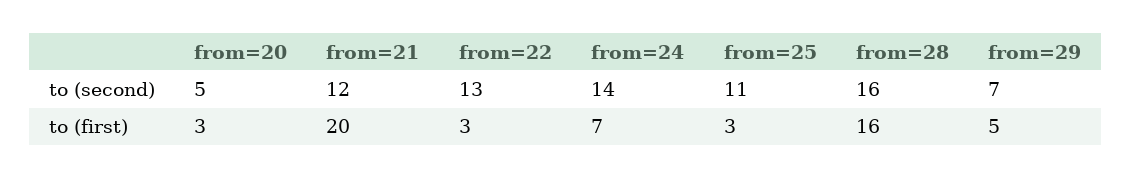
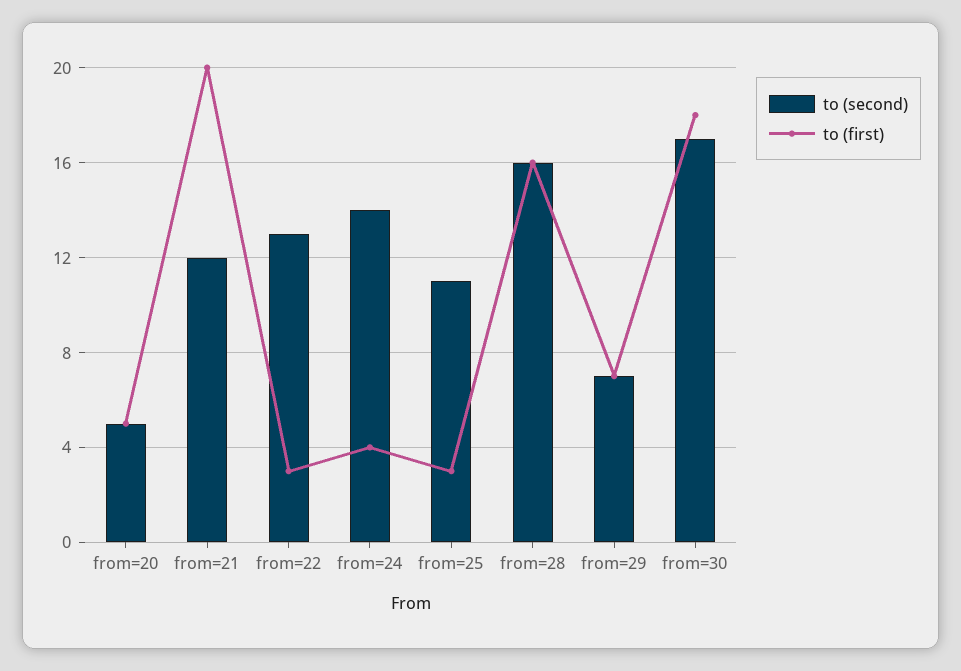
  {
    "to (second)": {
      "from=20": 5,
      "from=21": 12,
      "from=22": 13,
      "from=24": 14,
      "from=25": 11,
      "from=28": 16,
-     "from=29": 7
+     "from=29": 7,
+     "from=30": 17
    },
    "to (first)": {
-     "from=20": 3,
+     "from=20": 5,
      "from=21": 20,
      "from=22": 3,
-     "from=24": 7,
+     "from=24": 4,
      "from=25": 3,
      "from=28": 16,
-     "from=29": 5
+     "from=29": 7,
+     "from=30": 18
    }
  }

